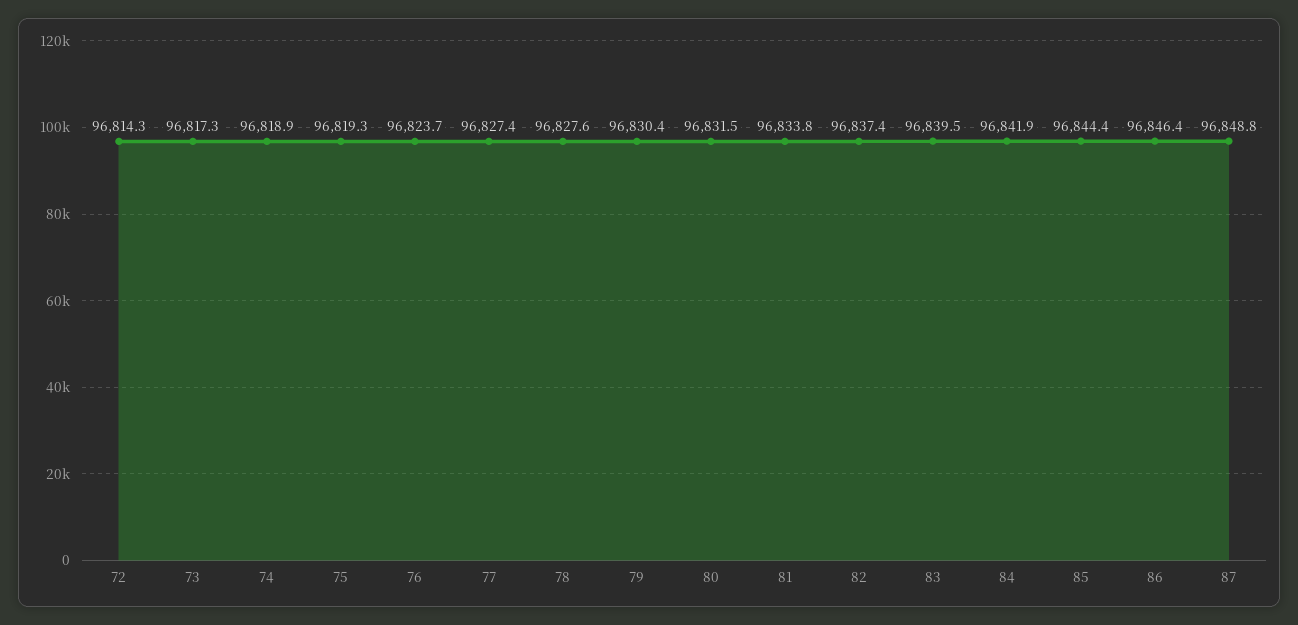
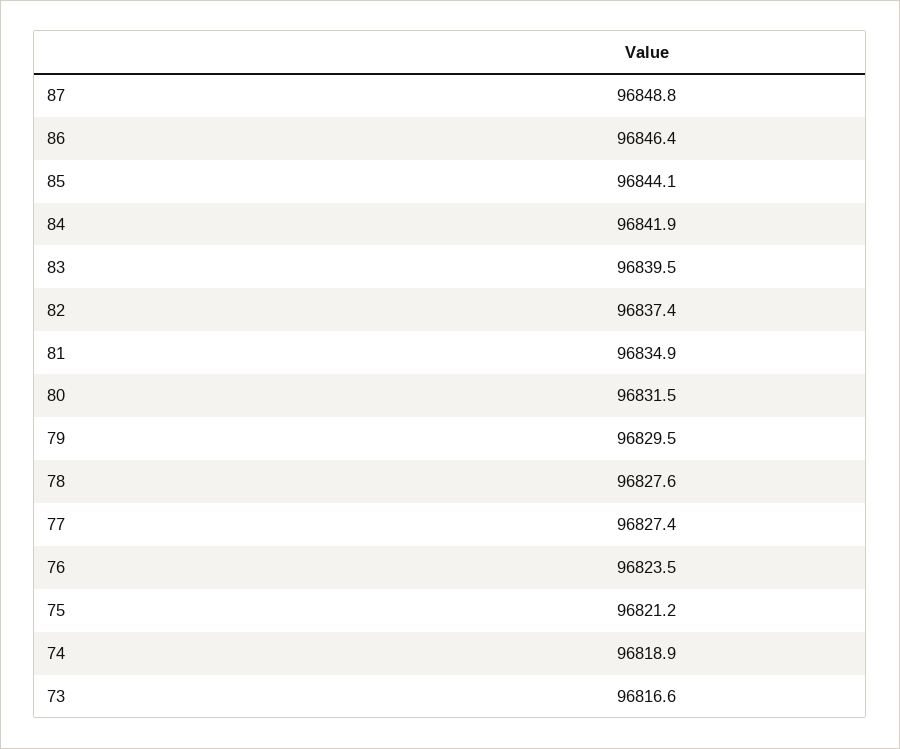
  {
-   "72": 96814.3,
-   "73": 96817.3,
+   "73": 96816.6,
    "74": 96818.9,
-   "75": 96819.3,
+   "75": 96821.2,
-   "76": 96823.7,
+   "76": 96823.5,
    "77": 96827.4,
    "78": 96827.6,
-   "79": 96830.4,
+   "79": 96829.5,
    "80": 96831.5,
-   "81": 96833.8,
+   "81": 96834.9,
    "82": 96837.4,
    "83": 96839.5,
    "84": 96841.9,
-   "85": 96844.4,
+   "85": 96844.1,
    "86": 96846.4,
    "87": 96848.8
  }

